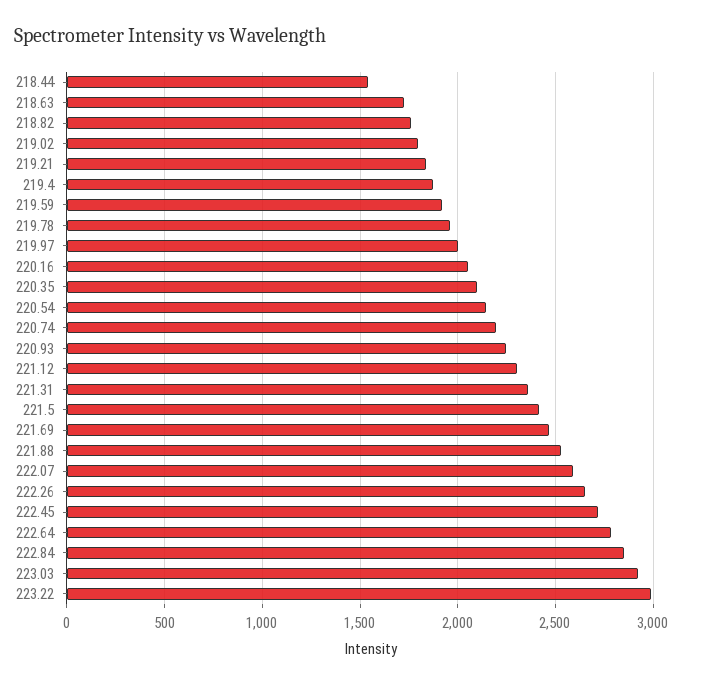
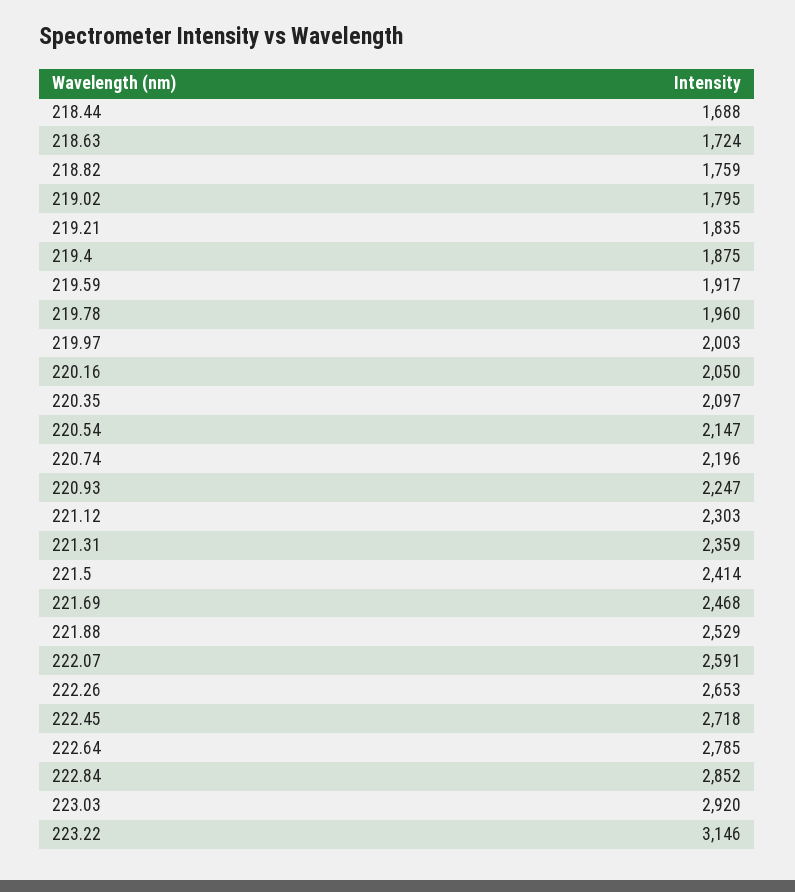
  {
-   "218.44": 1550,
+   "218.44": 1688,
    "218.63": 1724,
    "218.82": 1759,
    "219.02": 1795,
    "219.21": 1835,
    "219.4": 1875,
    "219.59": 1917,
    "219.78": 1960,
    "219.97": 2003,
    "220.16": 2050,
    "220.35": 2097,
    "220.54": 2147,
    "220.74": 2196,
    "220.93": 2247,
    "221.12": 2303,
    "221.31": 2359,
    "221.5": 2414,
    "221.69": 2468,
    "221.88": 2529,
    "222.07": 2591,
    "222.26": 2653,
    "222.45": 2718,
    "222.64": 2785,
    "222.84": 2852,
    "223.03": 2920,
-   "223.22": 3000
+   "223.22": 3146
  }

